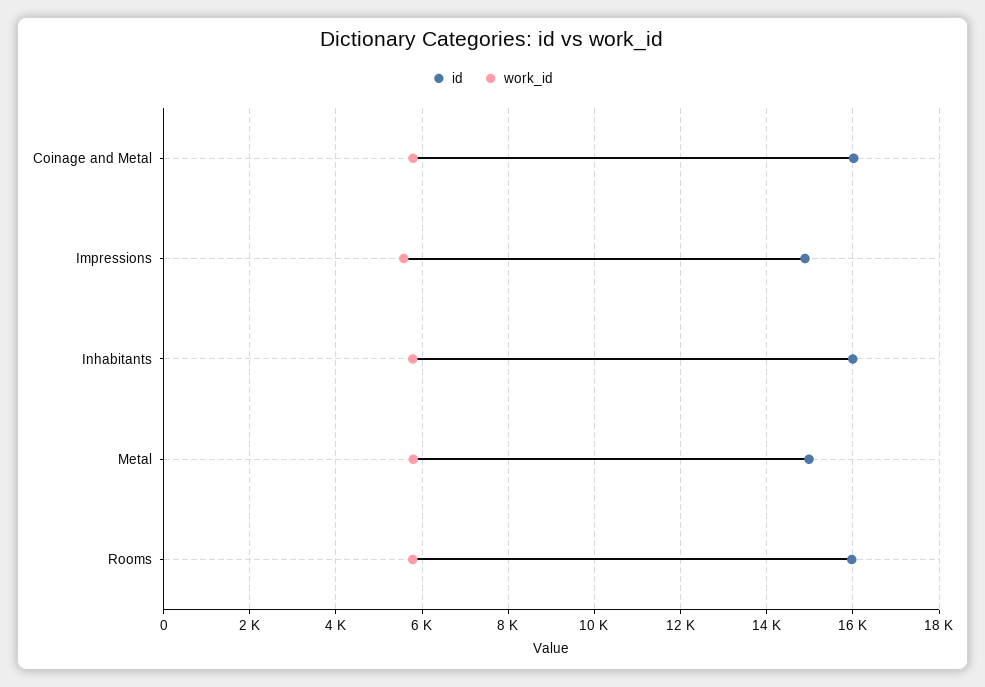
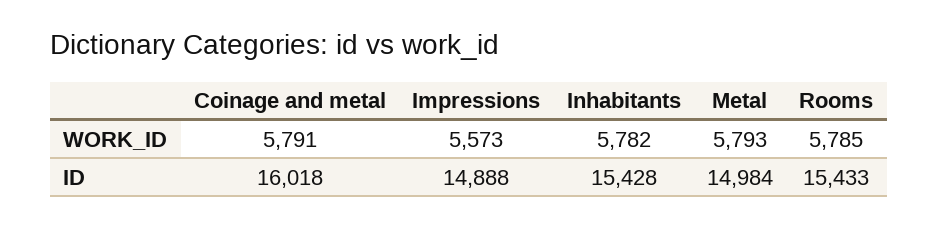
  {
    "id": {
      "Coinage and Metal": 16018,
      "Impressions": 14888,
-     "Inhabitants": 16000,
+     "Inhabitants": 15428,
      "Metal": 14984,
-     "Rooms": 16000
+     "Rooms": 15433
    },
    "work_id": {
      "Coinage and Metal": 5791,
      "Impressions": 5573,
      "Inhabitants": 5782,
      "Metal": 5793,
      "Rooms": 5785
    }
  }

